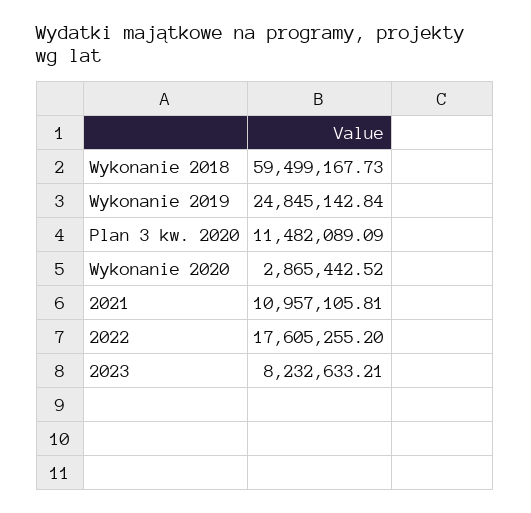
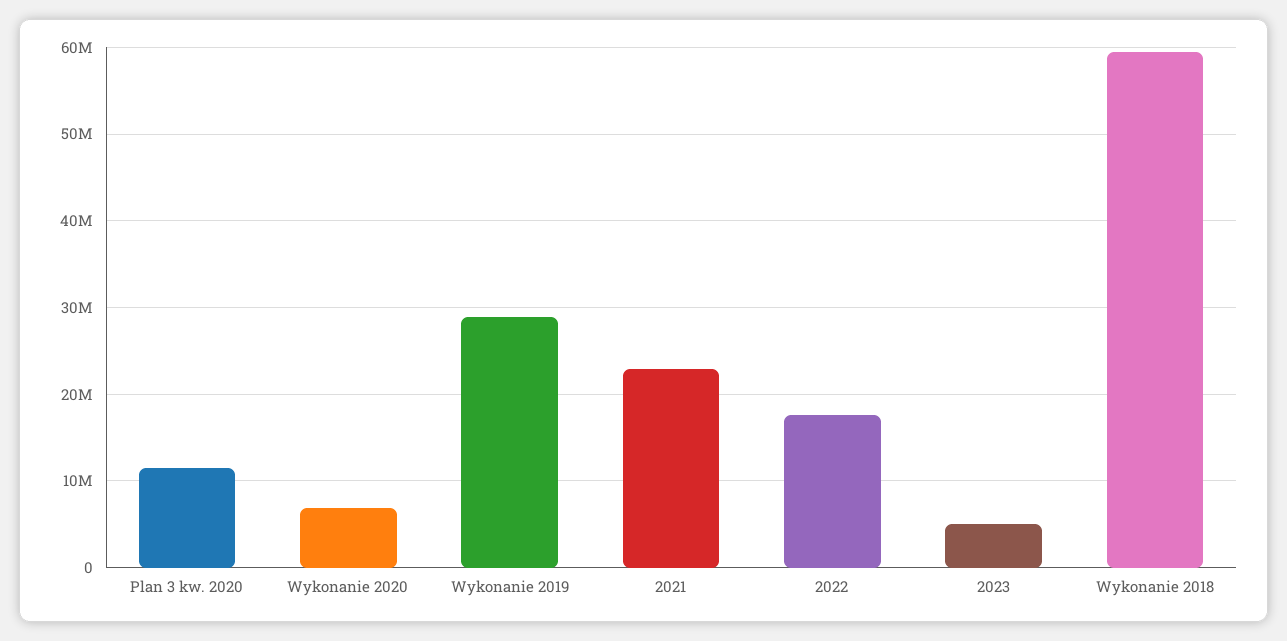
  {
    "Wykonanie 2018": 59499167.73,
-   "Wykonanie 2019": 24845142.84,
+   "Wykonanie 2019": 29000000,
    "Plan 3 kw. 2020": 11482089.09,
-   "Wykonanie 2020": 2865442.52,
+   "Wykonanie 2020": 7000000,
-   "2021": 10957105.81,
+   "2021": 23000000,
    "2022": 17605255.2,
-   "2023": 8232633.21
+   "2023": 5000000
  }

